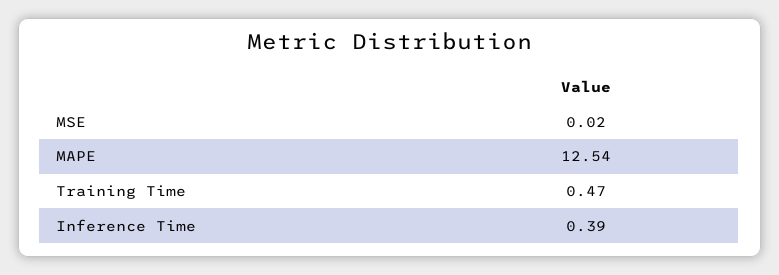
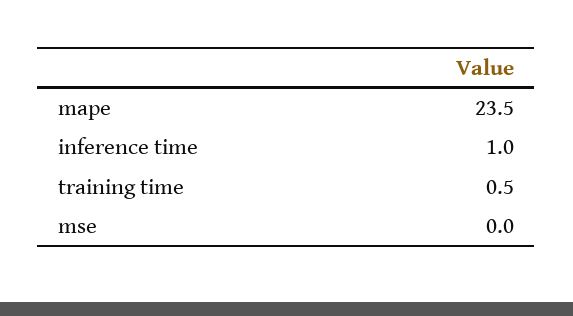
  {
    "MSE": 0.02,
-   "MAPE": 12.54,
+   "MAPE": 23.5,
    "Training Time": 0.47,
-   "Inference Time": 0.39
+   "Inference Time": 1
  }

